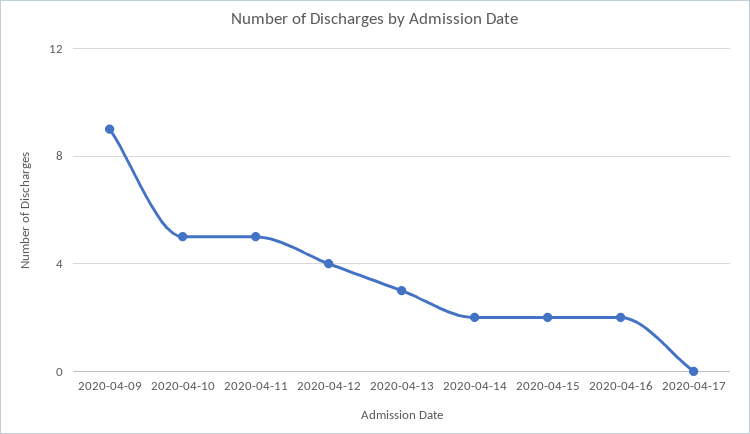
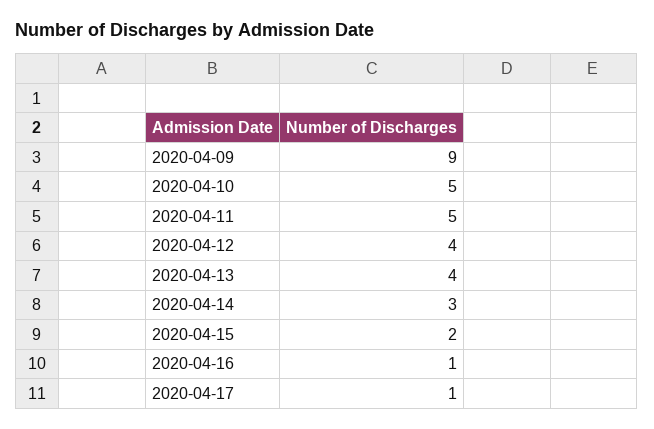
  {
    "2020-04-09": 9,
    "2020-04-10": 5,
    "2020-04-11": 5,
    "2020-04-12": 4,
-   "2020-04-13": 3,
+   "2020-04-13": 4,
-   "2020-04-14": 2,
+   "2020-04-14": 3,
    "2020-04-15": 2,
-   "2020-04-16": 2,
+   "2020-04-16": 1,
-   "2020-04-17": 0
+   "2020-04-17": 1
  }

